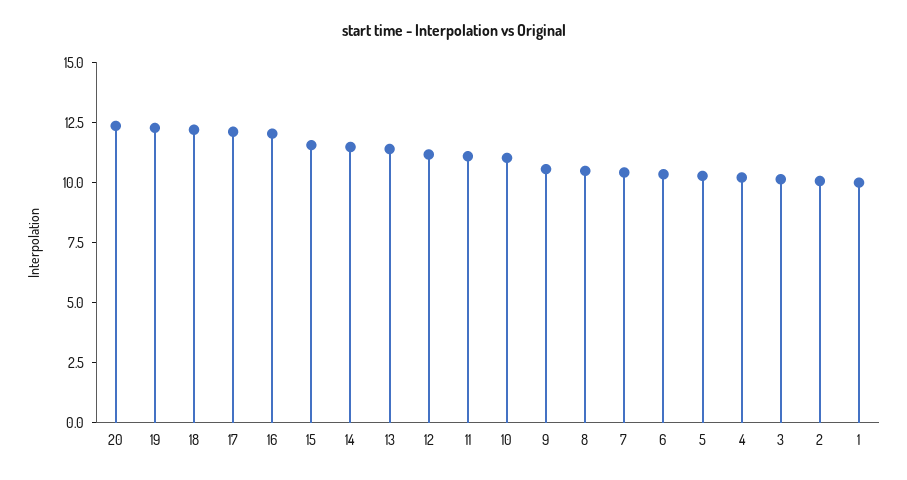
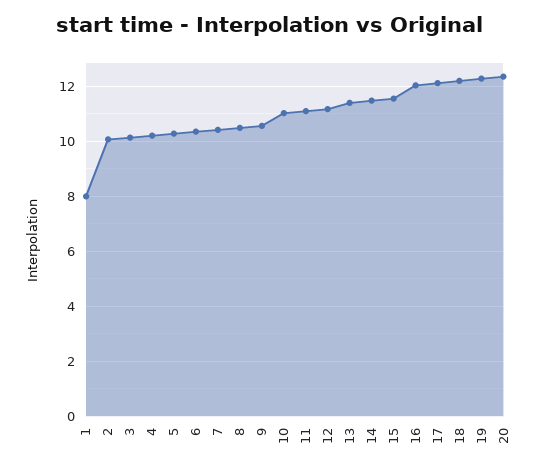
  {
    "20": 12.25,
    "19": 12.25,
    "18": 12.25,
    "17": 12,
    "16": 12,
    "15": 11.5,
    "14": 11.5,
    "13": 11.5,
    "12": 11.25,
    "11": 11,
    "10": 11,
    "9": 10.5,
    "8": 10.5,
    "7": 10.5,
    "6": 10.25,
    "5": 10.25,
    "4": 10.25,
    "3": 10.25,
    "2": 10,
-   "1": 10
+   "1": 8
  }

